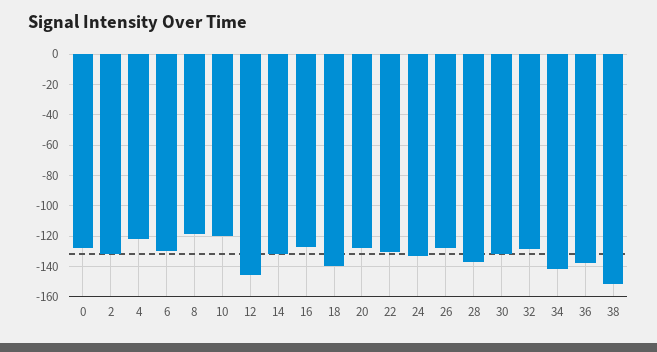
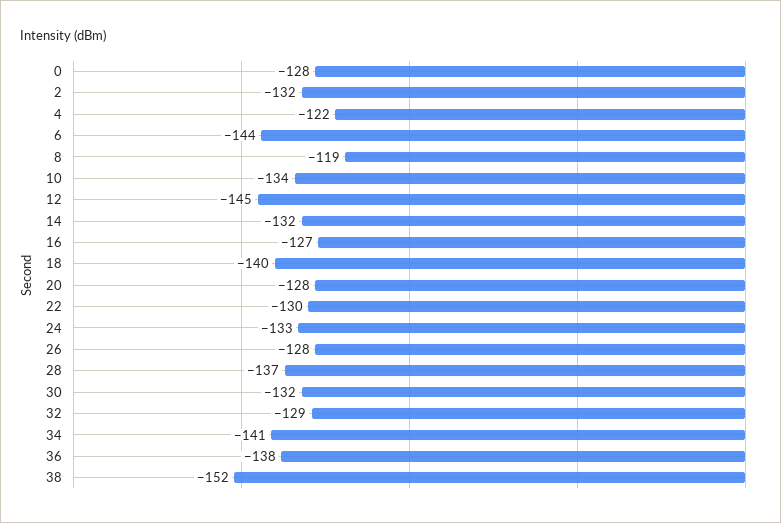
  {
    "0": -128,
    "2": -132,
    "4": -122,
-   "6": -130,
+   "6": -144,
    "8": -119,
-   "10": -120,
+   "10": -134,
    "12": -145,
    "14": -132,
    "16": -127,
    "18": -140,
    "20": -128,
    "22": -130,
    "24": -133,
    "26": -128,
    "28": -137,
    "30": -132,
    "32": -129,
    "34": -141,
    "36": -138,
    "38": -152
  }

